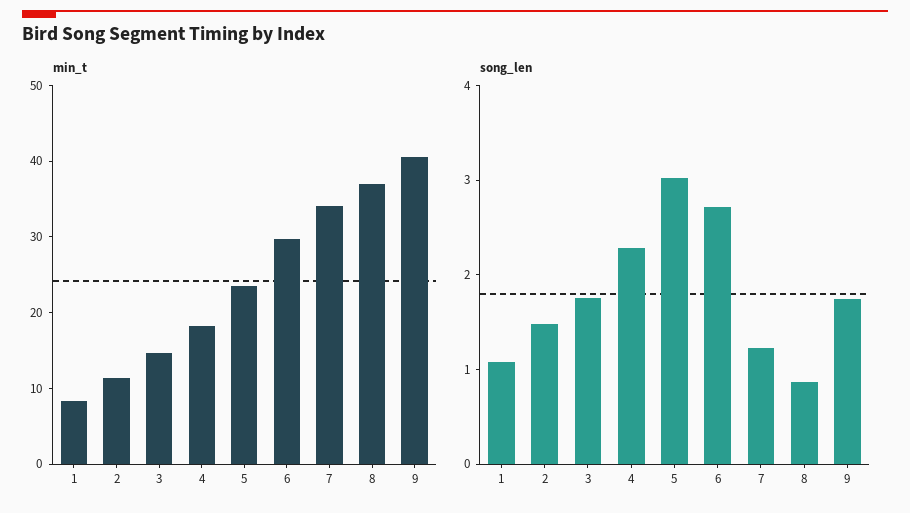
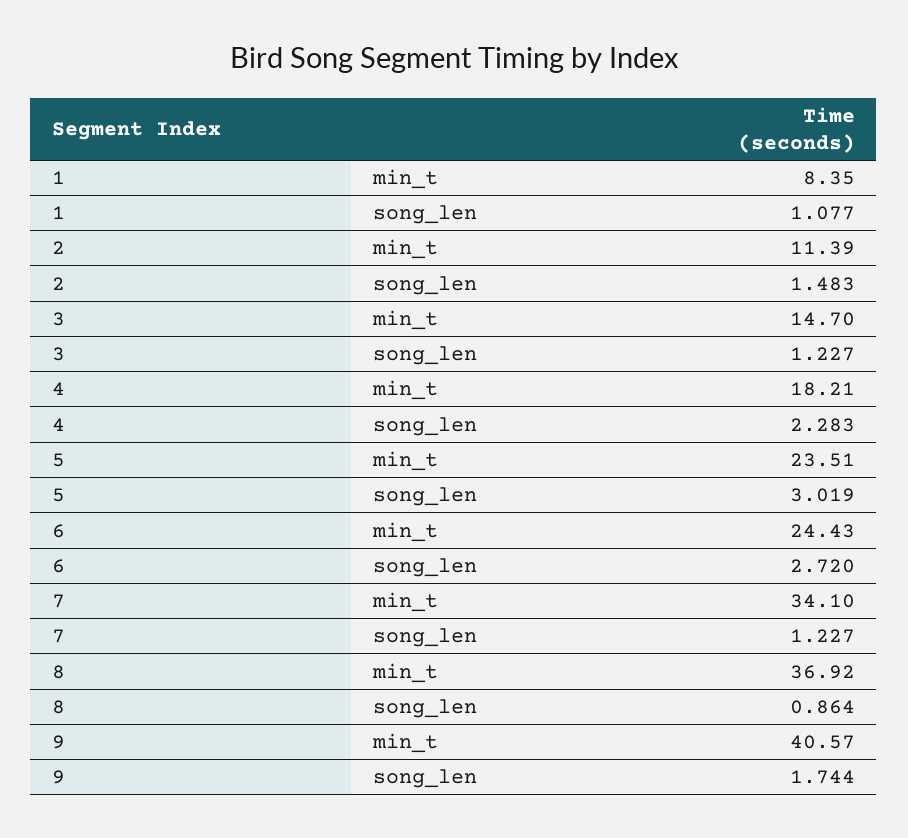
  {
    "min_t": {
      "1": 8.35,
      "2": 11.39,
      "3": 14.7,
      "4": 18.21,
      "5": 23.51,
-     "6": 30,
+     "6": 24.43,
      "7": 34.1,
      "8": 36.92,
      "9": 40.57
    },
    "song_len": {
      "1": 1.077,
      "2": 1.483,
-     "3": 1.8,
+     "3": 1.227,
      "4": 2.283,
      "5": 3.019,
      "6": 2.72,
      "7": 1.227,
      "8": 0.864,
      "9": 1.744
    }
  }

